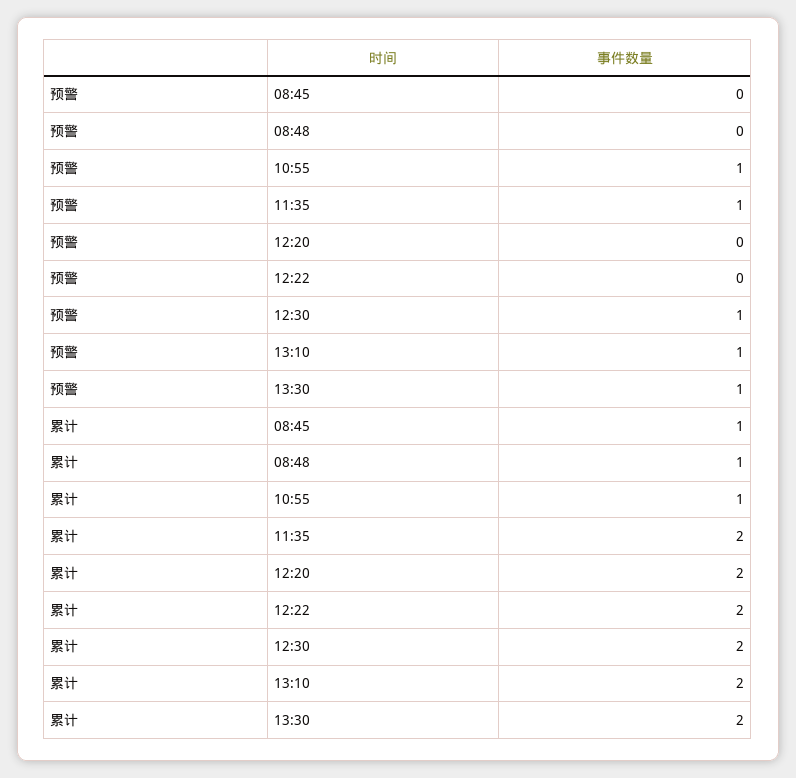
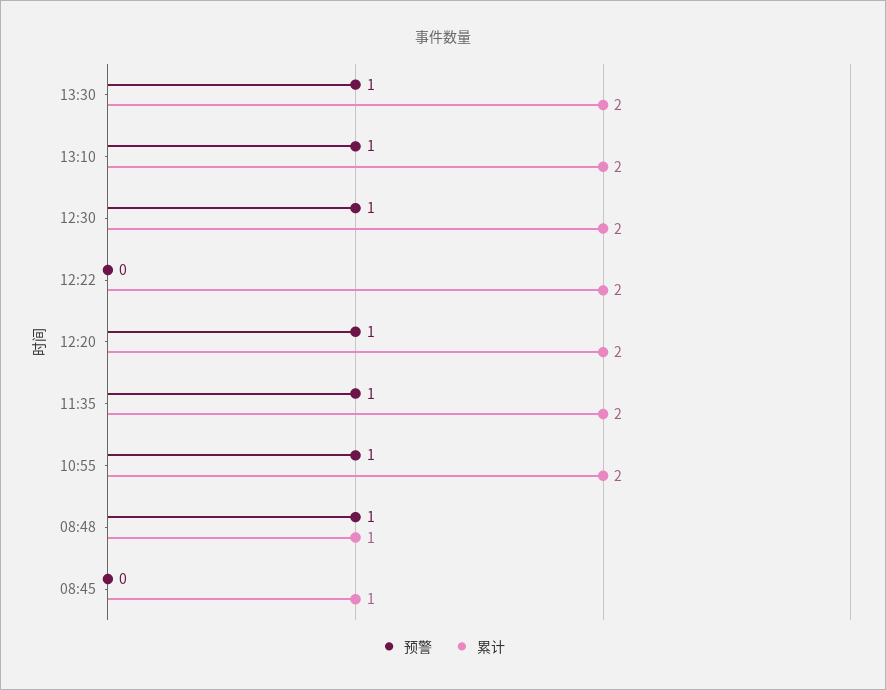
  {
    "预警": {
      "08:45": 0,
-     "08:48": 0,
+     "08:48": 1,
      "10:55": 1,
      "11:35": 1,
-     "12:20": 0,
+     "12:20": 1,
      "12:22": 0,
      "12:30": 1,
      "13:10": 1,
      "13:30": 1
    },
    "累计": {
      "08:45": 1,
      "08:48": 1,
-     "10:55": 1,
+     "10:55": 2,
      "11:35": 2,
      "12:20": 2,
      "12:22": 2,
      "12:30": 2,
      "13:10": 2,
      "13:30": 2
    }
  }

